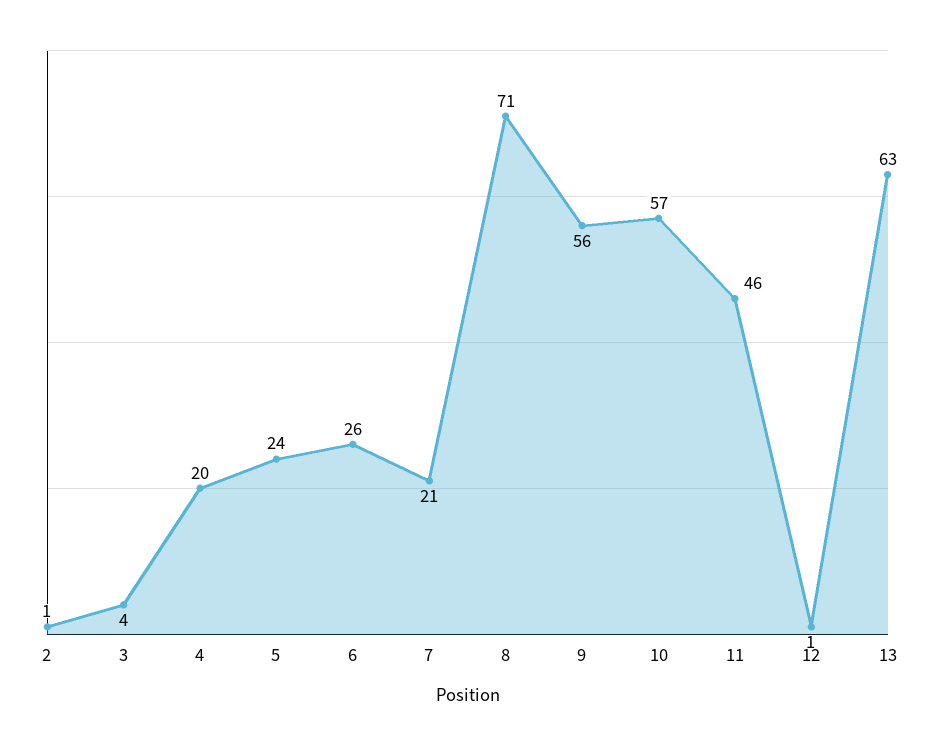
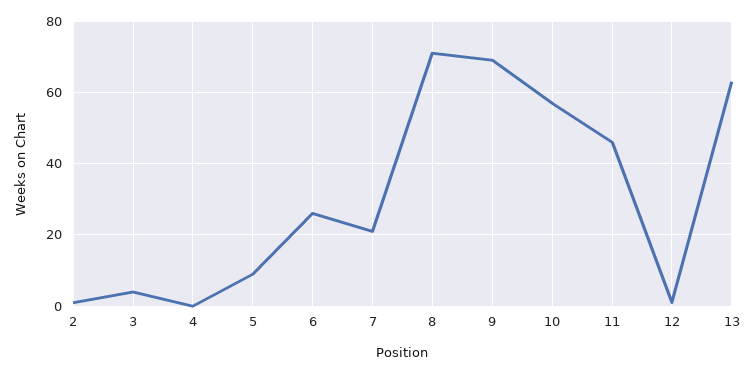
  {
    "2": 1,
    "3": 4,
-   "4": 20,
+   "4": 0,
-   "5": 24,
+   "5": 10,
    "6": 26,
    "7": 21,
    "8": 71,
-   "9": 56,
+   "9": 70,
    "10": 57,
    "11": 46,
    "12": 1,
    "13": 63
  }

